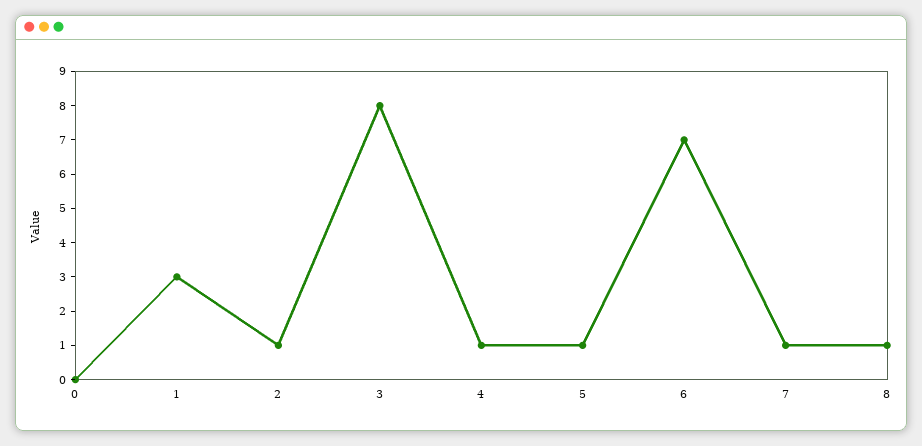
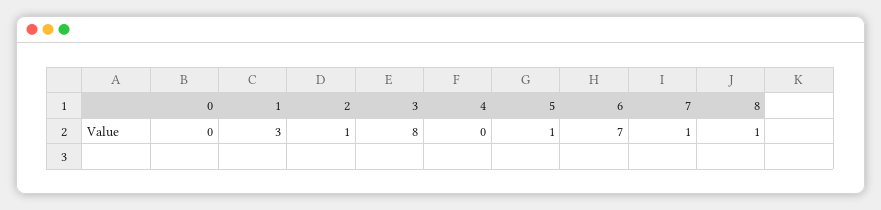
  {
    "0": 0,
    "1": 3,
    "2": 1,
    "3": 8,
-   "4": 1,
+   "4": 0,
    "5": 1,
    "6": 7,
    "7": 1,
    "8": 1
  }

